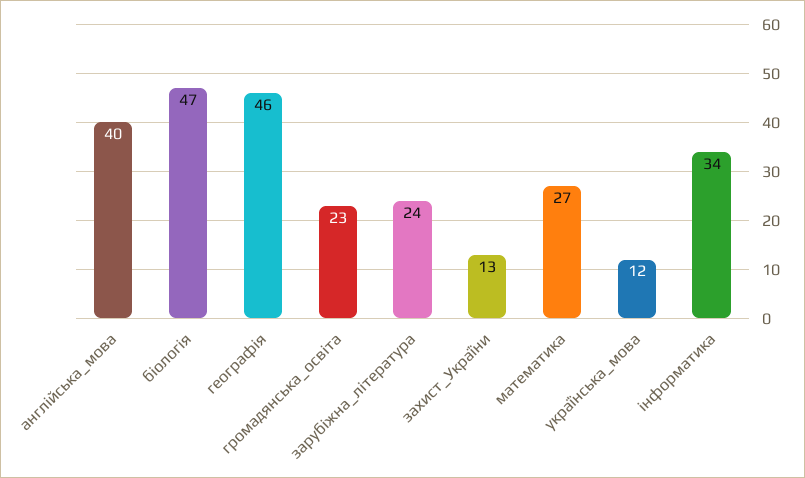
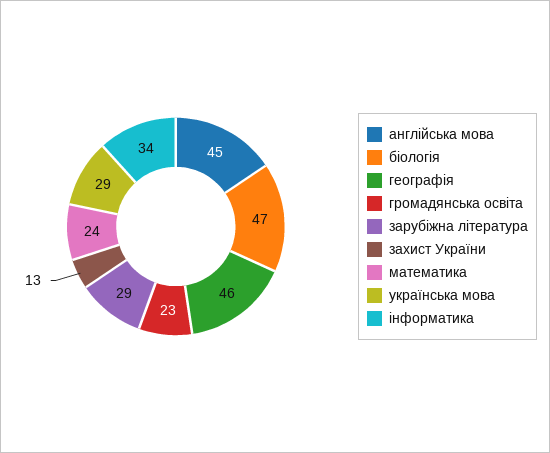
  {
-   "англійська_мова": 40,
+   "англійська_мова": 45,
    "біологія": 47,
    "географія": 46,
    "громадянська_освіта": 23,
-   "зарубіжна_література": 24,
+   "зарубіжна_література": 29,
    "захист_України": 13,
-   "математика": 27,
+   "математика": 24,
-   "українська_мова": 12,
+   "українська_мова": 29,
    "інформатика": 34
  }

